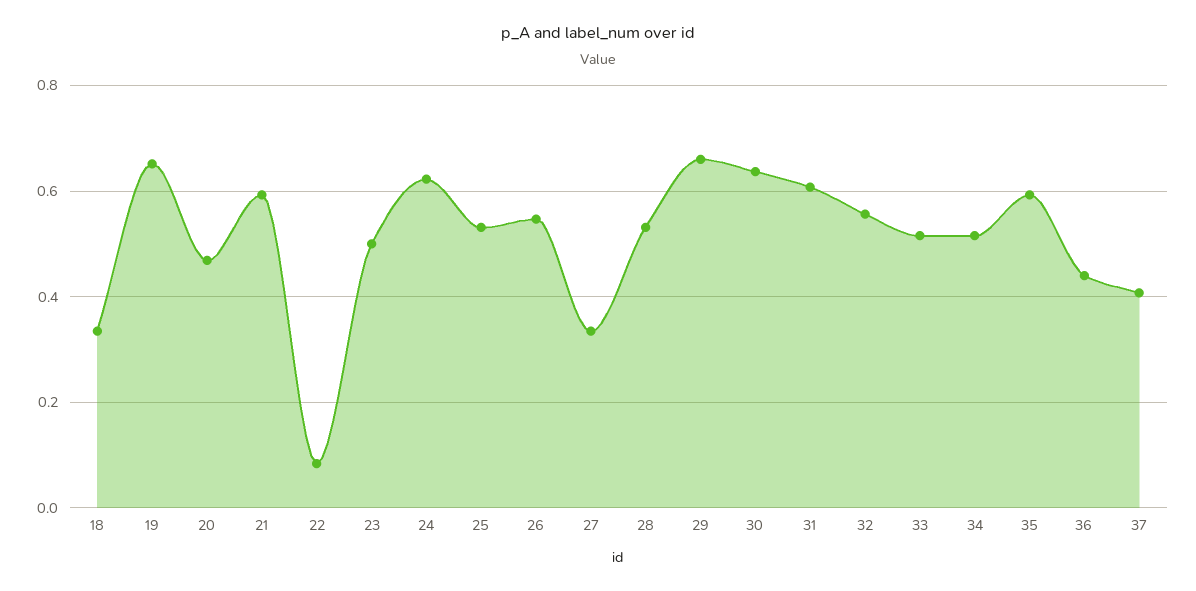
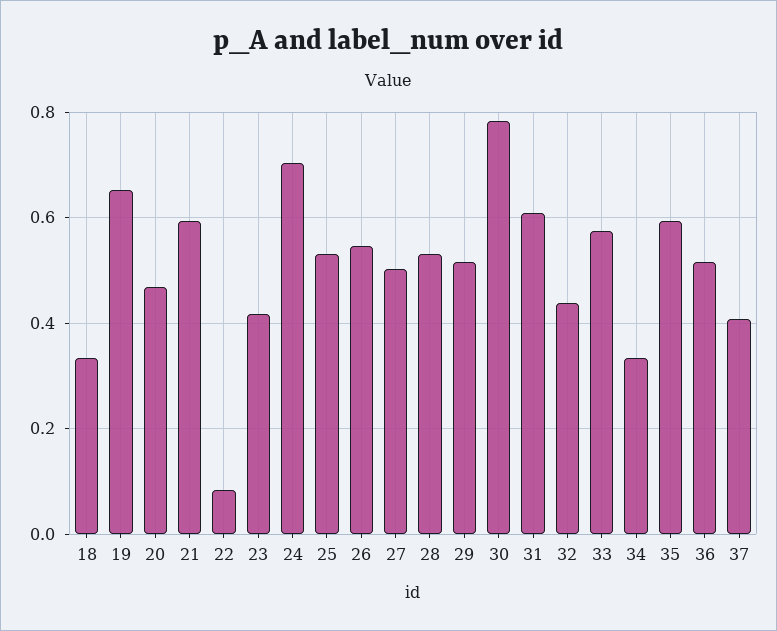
  {
    "18": 0.34,
    "19": 0.66,
    "20": 0.46,
    "21": 0.6,
    "22": 0.08,
-   "23": 0.5,
+   "23": 0.42,
-   "24": 0.62,
+   "24": 0.7,
    "25": 0.54,
    "26": 0.54,
-   "27": 0.34,
+   "27": 0.5,
    "28": 0.54,
-   "29": 0.66,
+   "29": 0.52,
-   "30": 0.64,
+   "30": 0.78,
    "31": 0.6,
-   "32": 0.56,
+   "32": 0.44,
-   "33": 0.52,
+   "33": 0.58,
-   "34": 0.52,
+   "34": 0.34,
    "35": 0.6,
-   "36": 0.44,
+   "36": 0.52,
    "37": 0.4
  }

